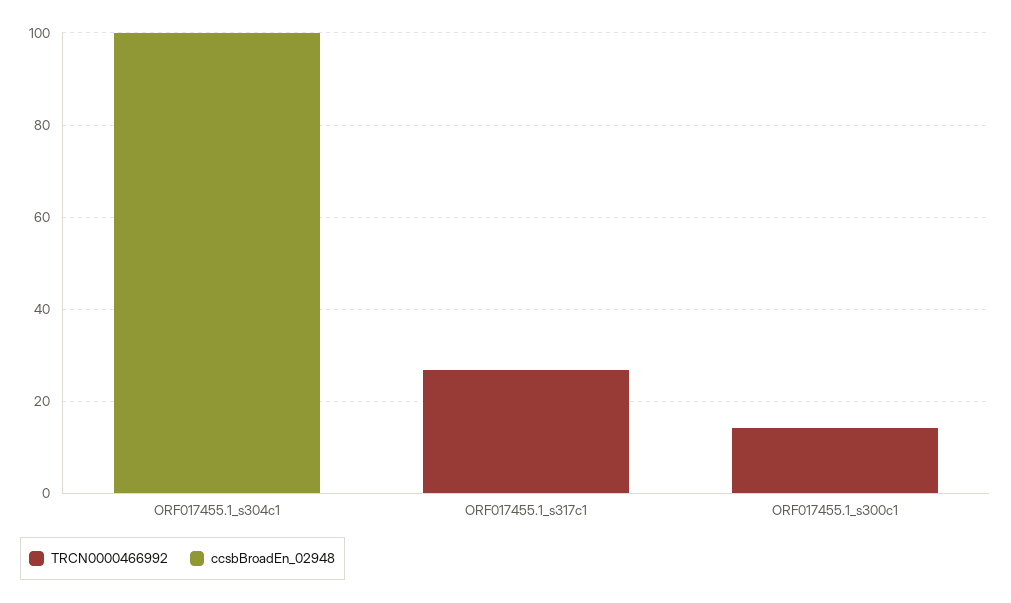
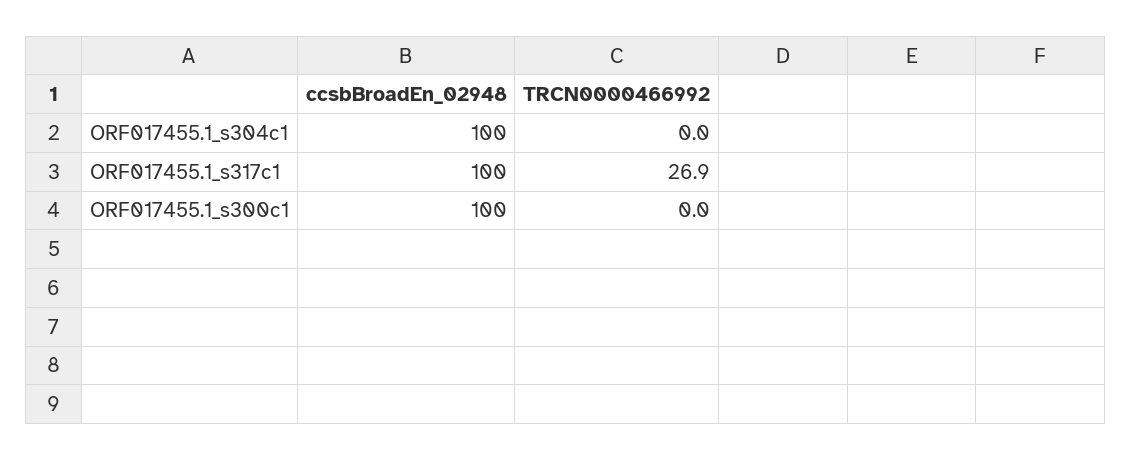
  {
    "TRCN0000466992": {
      "ORF017455.1_s304c1": 0,
      "ORF017455.1_s317c1": 26.9,
-     "ORF017455.1_s300c1": 15
+     "ORF017455.1_s300c1": 0
    },
    "ccsbBroadEn_02948": {
      "ORF017455.1_s304c1": 100,
-     "ORF017455.1_s317c1": 0,
+     "ORF017455.1_s317c1": 100,
-     "ORF017455.1_s300c1": 0
+     "ORF017455.1_s300c1": 100
    }
  }

